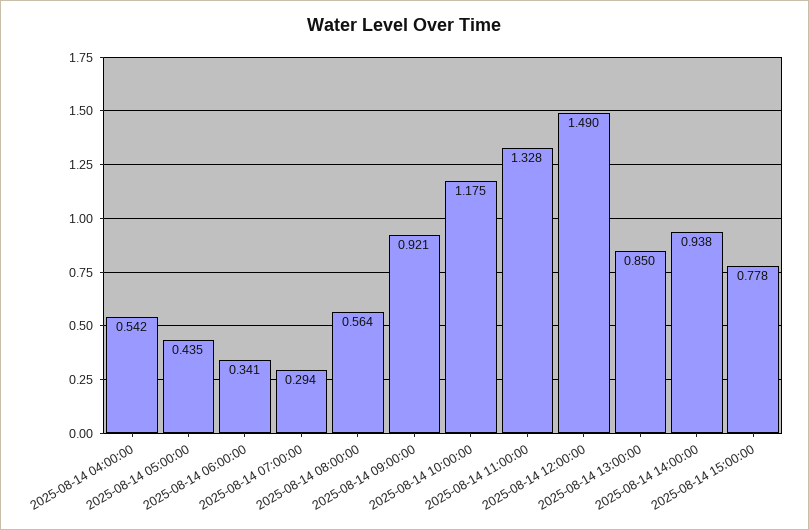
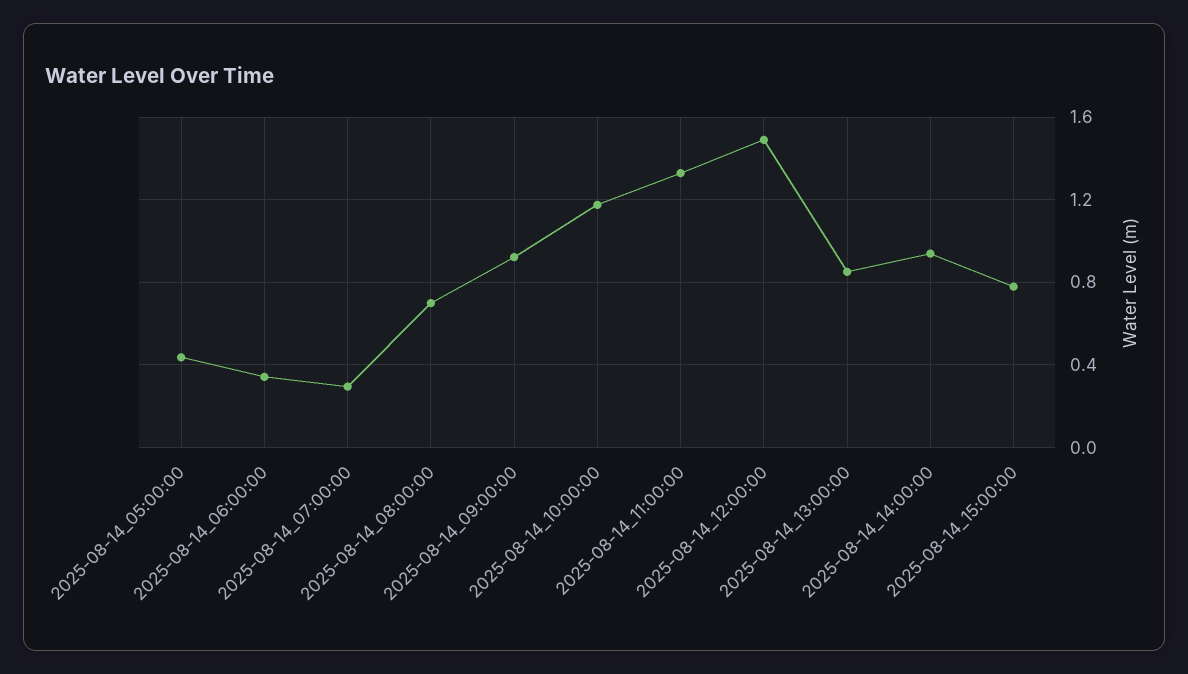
  {
-   "2025-08-14 04:00:00": 0.542,
    "2025-08-14 05:00:00": 0.435,
    "2025-08-14 06:00:00": 0.341,
    "2025-08-14 07:00:00": 0.294,
-   "2025-08-14 08:00:00": 0.564,
+   "2025-08-14 08:00:00": 0.7,
    "2025-08-14 09:00:00": 0.921,
    "2025-08-14 10:00:00": 1.175,
    "2025-08-14 11:00:00": 1.328,
    "2025-08-14 12:00:00": 1.49,
    "2025-08-14 13:00:00": 0.85,
    "2025-08-14 14:00:00": 0.938,
    "2025-08-14 15:00:00": 0.778
  }

